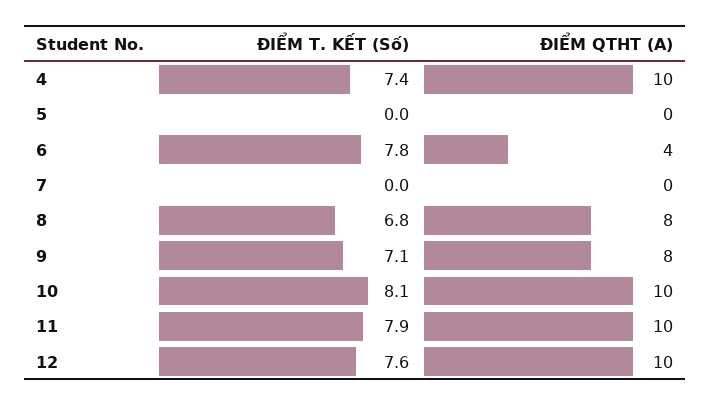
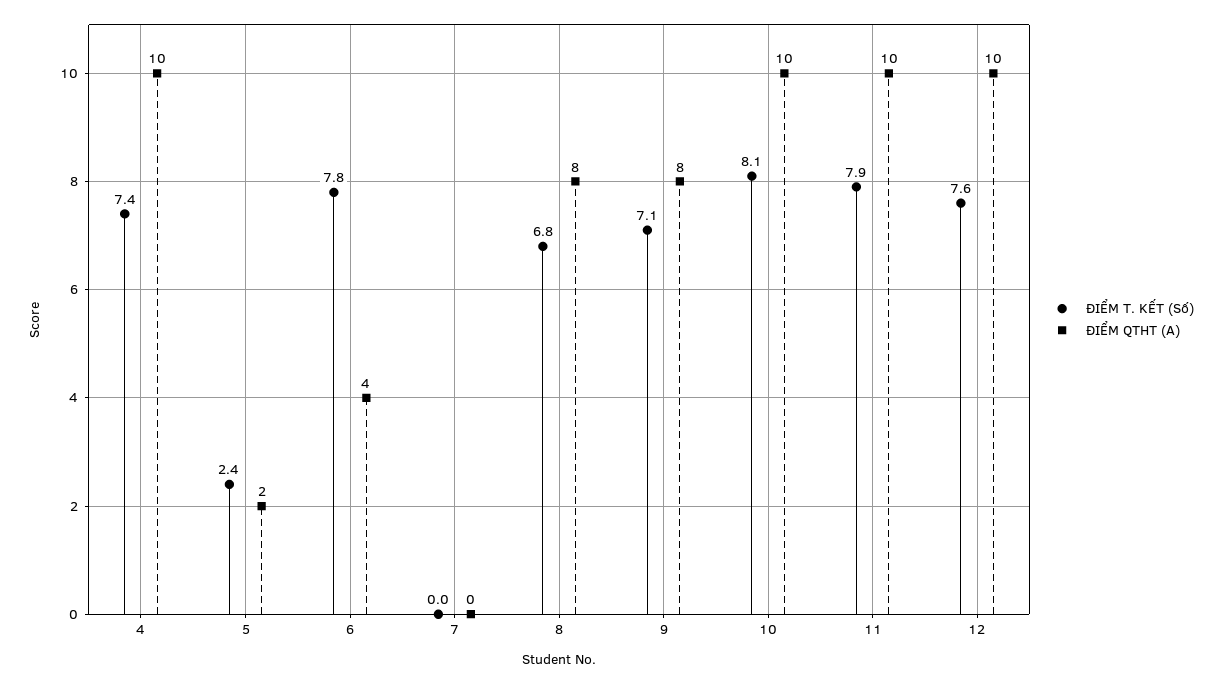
  {
    "ĐIỂM T. KẾT (Số)": {
      "4": 7.4,
-     "5": 0,
+     "5": 2.4,
      "6": 7.8,
      "7": 0,
      "8": 6.8,
      "9": 7.1,
      "10": 8.1,
      "11": 7.9,
      "12": 7.6
    },
    "ĐIỂM QTHT (A)": {
      "4": 10,
-     "5": 0,
+     "5": 2,
      "6": 4,
      "7": 0,
      "8": 8,
      "9": 8,
      "10": 10,
      "11": 10,
      "12": 10
    }
  }

